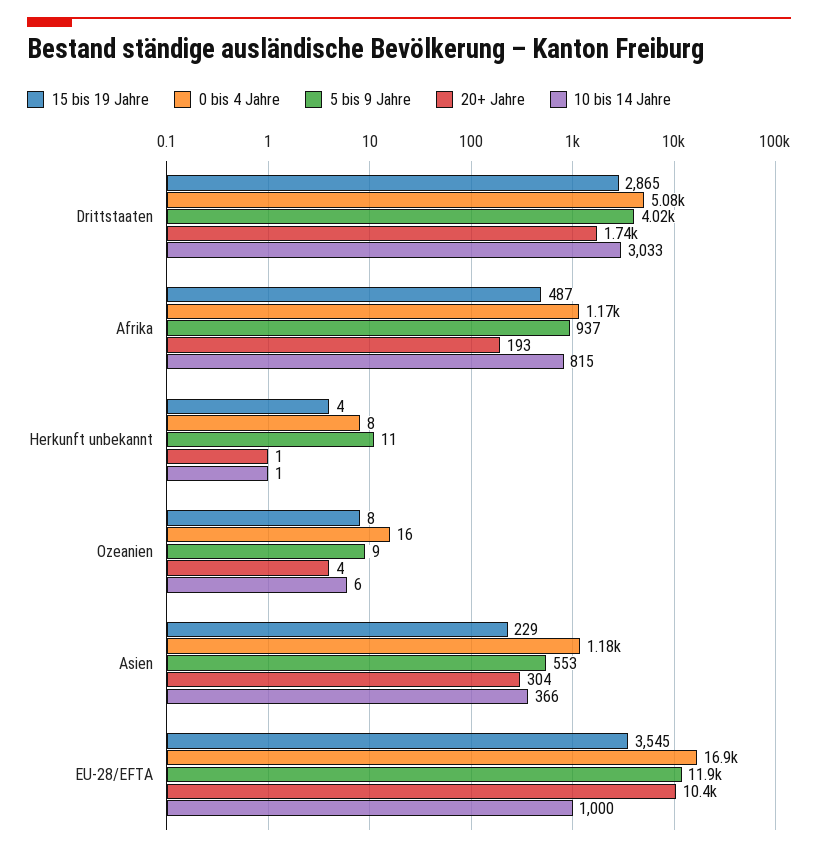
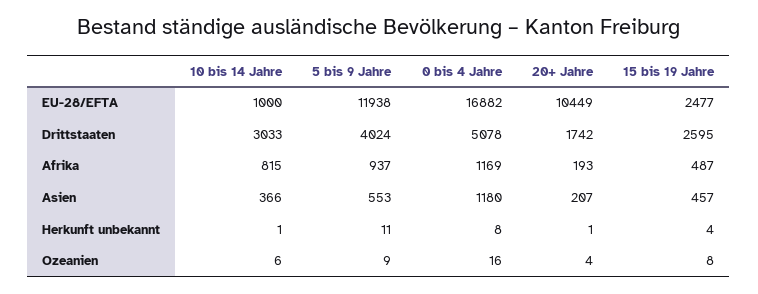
  {
    "15 bis 19 Jahre": {
-     "Drittstaaten": 2865,
+     "Drittstaaten": 2595,
      "Afrika": 487,
      "Herkunft unbekannt": 4,
      "Ozeanien": 8,
-     "Asien": 229,
+     "Asien": 457,
-     "EU-28/EFTA": 3545
+     "EU-28/EFTA": 2477
    },
    "0 bis 4 Jahre": {
      "Drittstaaten": 5078,
      "Afrika": 1169,
      "Herkunft unbekannt": 8,
      "Ozeanien": 16,
      "Asien": 1180,
      "EU-28/EFTA": 16882
    },
    "5 bis 9 Jahre": {
      "Drittstaaten": 4024,
      "Afrika": 937,
      "Herkunft unbekannt": 11,
      "Ozeanien": 9,
      "Asien": 553,
      "EU-28/EFTA": 11938
    },
    "20+ Jahre": {
      "Drittstaaten": 1742,
      "Afrika": 193,
      "Herkunft unbekannt": 1,
      "Ozeanien": 4,
-     "Asien": 304,
+     "Asien": 207,
      "EU-28/EFTA": 10449
    },
    "10 bis 14 Jahre": {
      "Drittstaaten": 3033,
      "Afrika": 815,
      "Herkunft unbekannt": 1,
      "Ozeanien": 6,
      "Asien": 366,
      "EU-28/EFTA": 1000
    }
  }

